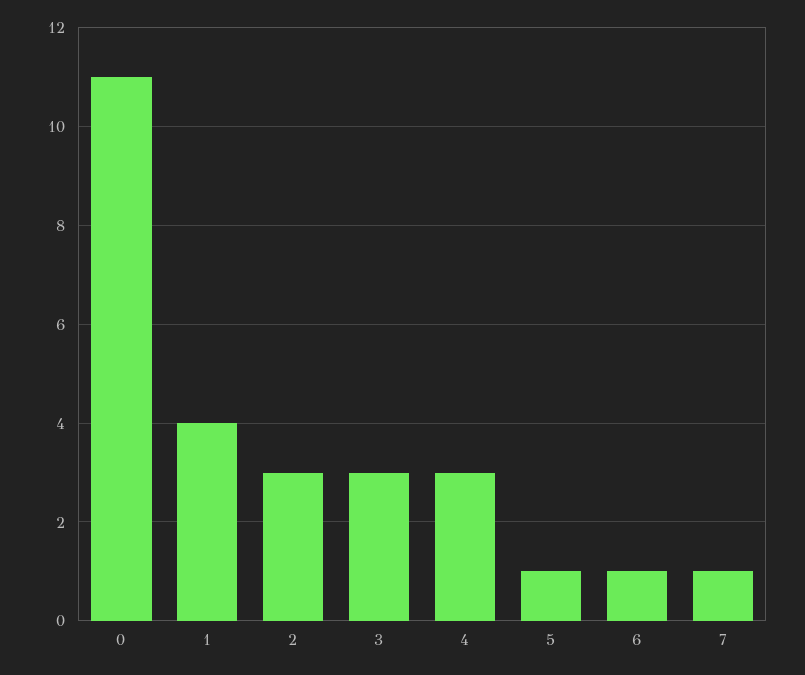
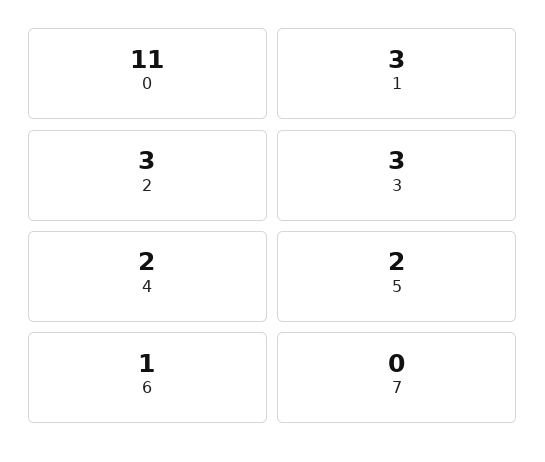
  {
    "0": 11,
-   "1": 4,
+   "1": 3,
    "2": 3,
    "3": 3,
-   "4": 3,
+   "4": 2,
-   "5": 1,
+   "5": 2,
    "6": 1,
-   "7": 1
+   "7": 0
  }

